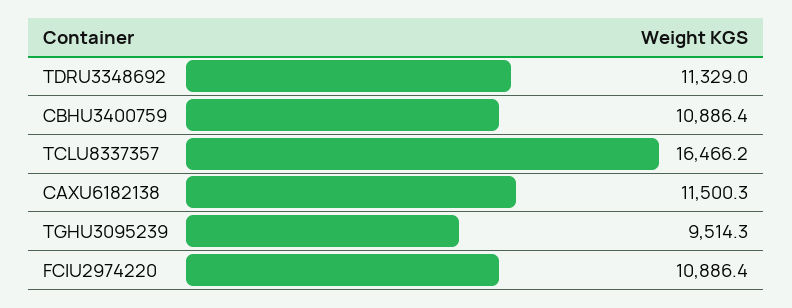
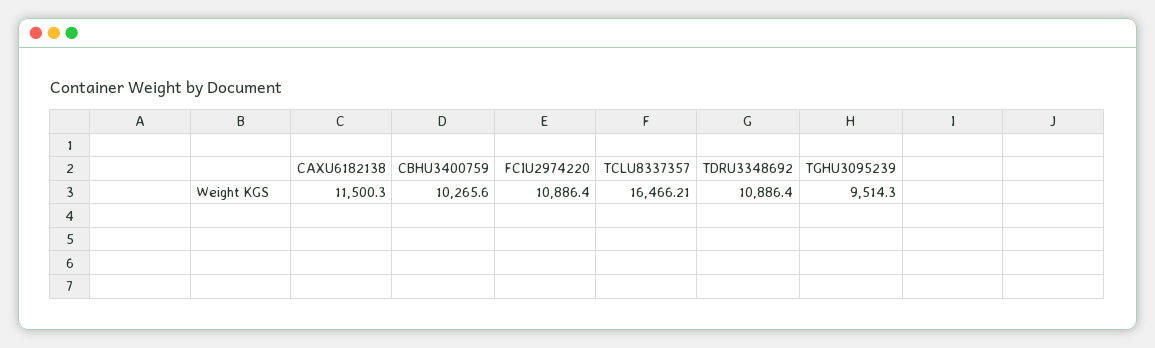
  {
-   "TDRU3348692": 11329,
+   "TDRU3348692": 10886.4,
-   "CBHU3400759": 10886.4,
+   "CBHU3400759": 10265.6,
    "TCLU8337357": 16466.21,
    "CAXU6182138": 11500.3,
    "TGHU3095239": 9514.3,
    "FCIU2974220": 10886.4
  }

